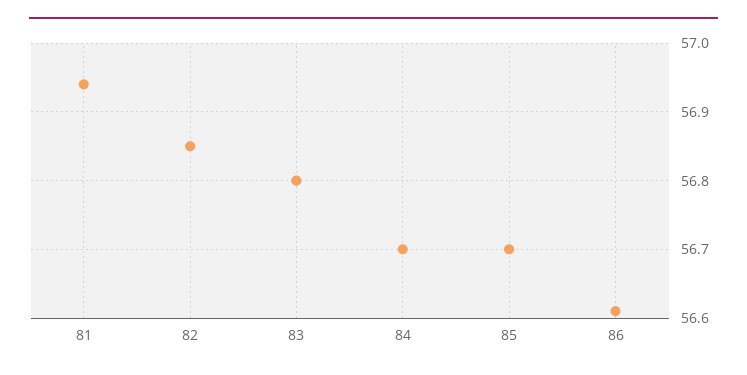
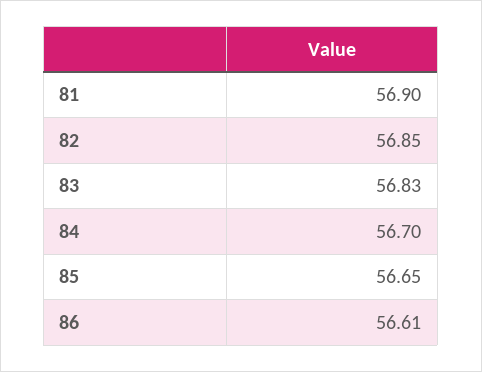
  {
-   "81": 56.94,
+   "81": 56.9,
    "82": 56.85,
-   "83": 56.8,
+   "83": 56.83,
    "84": 56.7,
-   "85": 56.7,
+   "85": 56.65,
    "86": 56.61
  }

